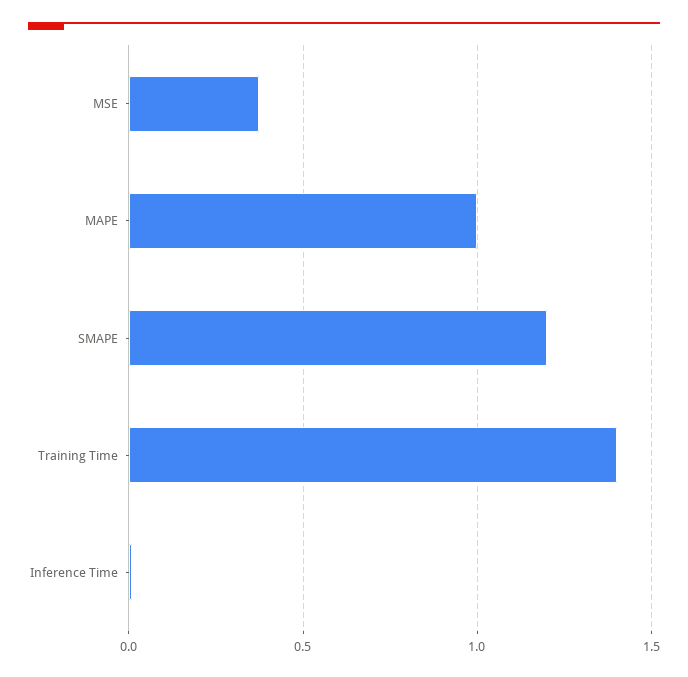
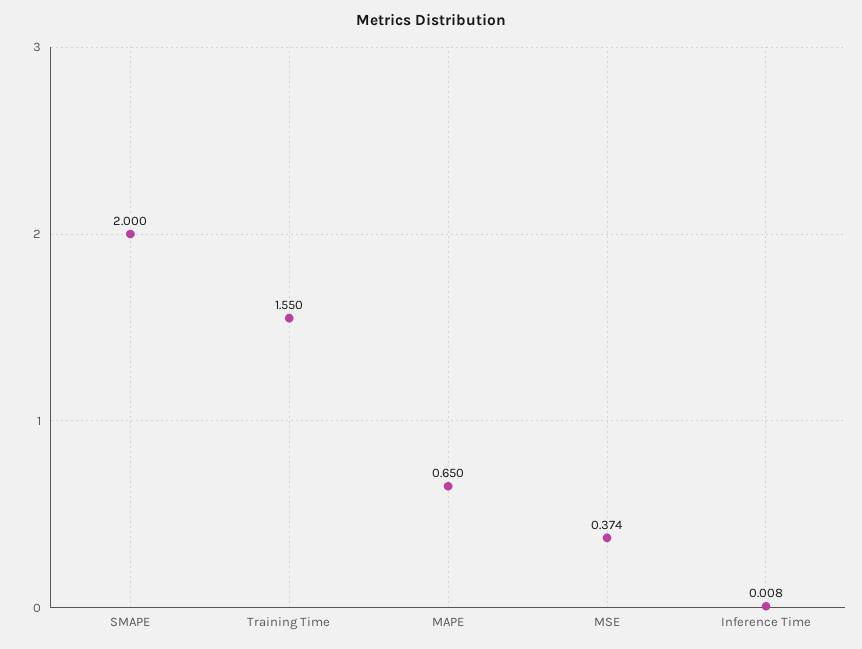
  {
    "MSE": 0.374,
-   "MAPE": 1,
+   "MAPE": 0.65,
-   "SMAPE": 1.2,
+   "SMAPE": 2,
-   "Training Time": 1.4,
+   "Training Time": 1.55,
    "Inference Time": 0.008
  }

